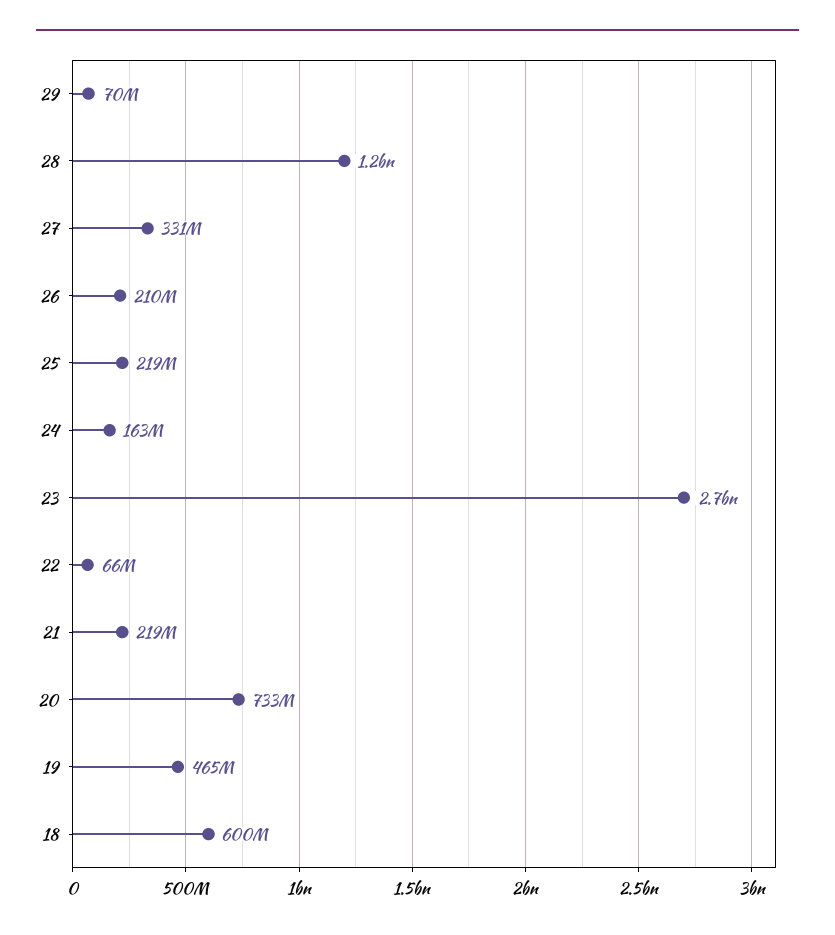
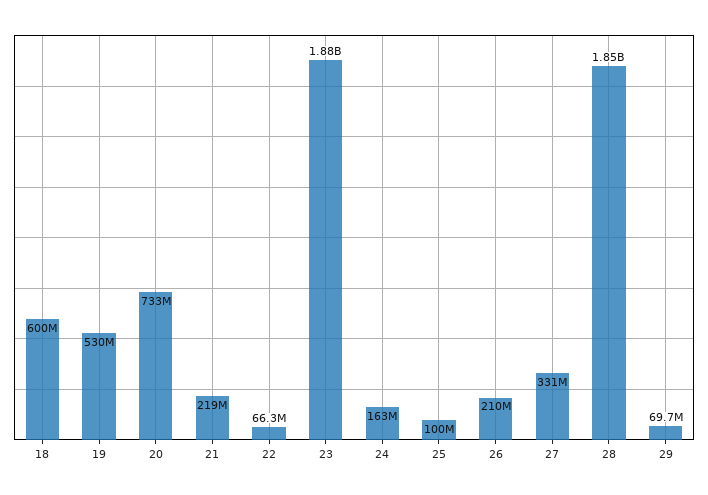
  {
    "29": 69700000,
-   "28": 1200000000,
+   "28": 1850000000,
    "27": 331000000,
    "26": 210000000,
-   "25": 219000000,
+   "25": 100000000,
    "24": 163000000,
-   "23": 2700000000,
+   "23": 1880000000,
    "22": 66300000,
    "21": 219000000,
    "20": 733000000,
-   "19": 465000000,
+   "19": 530000000,
    "18": 600000000
  }

